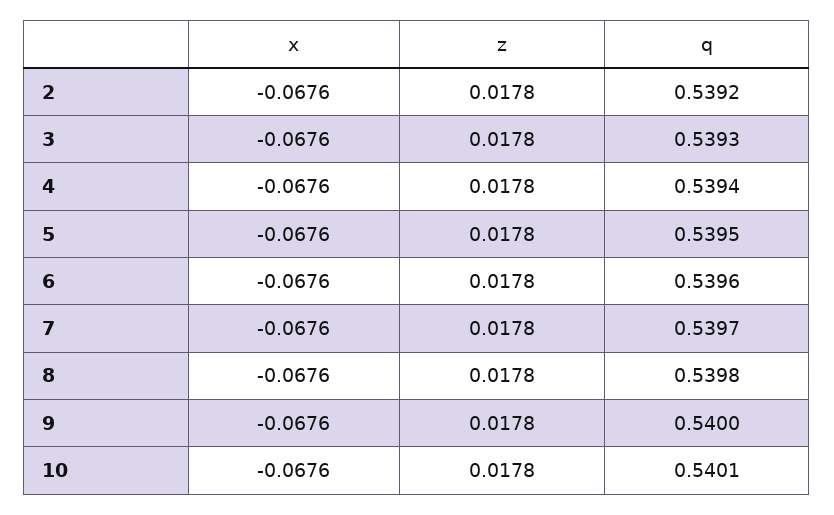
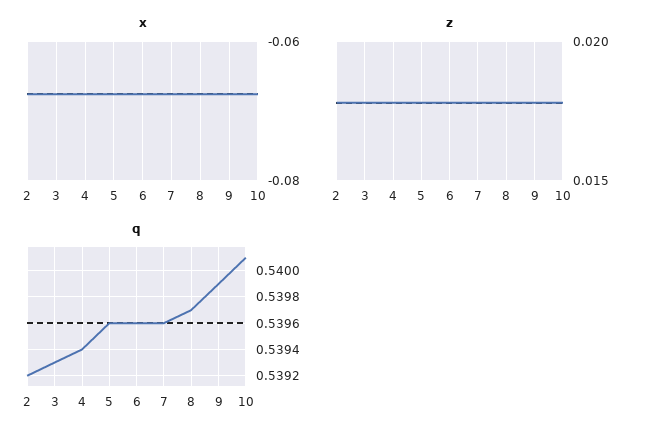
  {
    "x": {
      "2": -0.0676,
      "3": -0.0676,
      "4": -0.0676,
      "5": -0.0676,
      "6": -0.0676,
      "7": -0.0676,
      "8": -0.0676,
      "9": -0.0676,
      "10": -0.0676
    },
    "z": {
      "2": 0.0178,
      "3": 0.0178,
      "4": 0.0178,
      "5": 0.0178,
      "6": 0.0178,
      "7": 0.0178,
      "8": 0.0178,
      "9": 0.0178,
      "10": 0.0178
    },
    "q": {
      "2": 0.5392,
      "3": 0.5393,
      "4": 0.5394,
-     "5": 0.5395,
+     "5": 0.5396,
      "6": 0.5396,
-     "7": 0.5397,
+     "7": 0.5396,
-     "8": 0.5398,
+     "8": 0.5397,
-     "9": 0.54,
+     "9": 0.5399,
      "10": 0.5401
    }
  }

